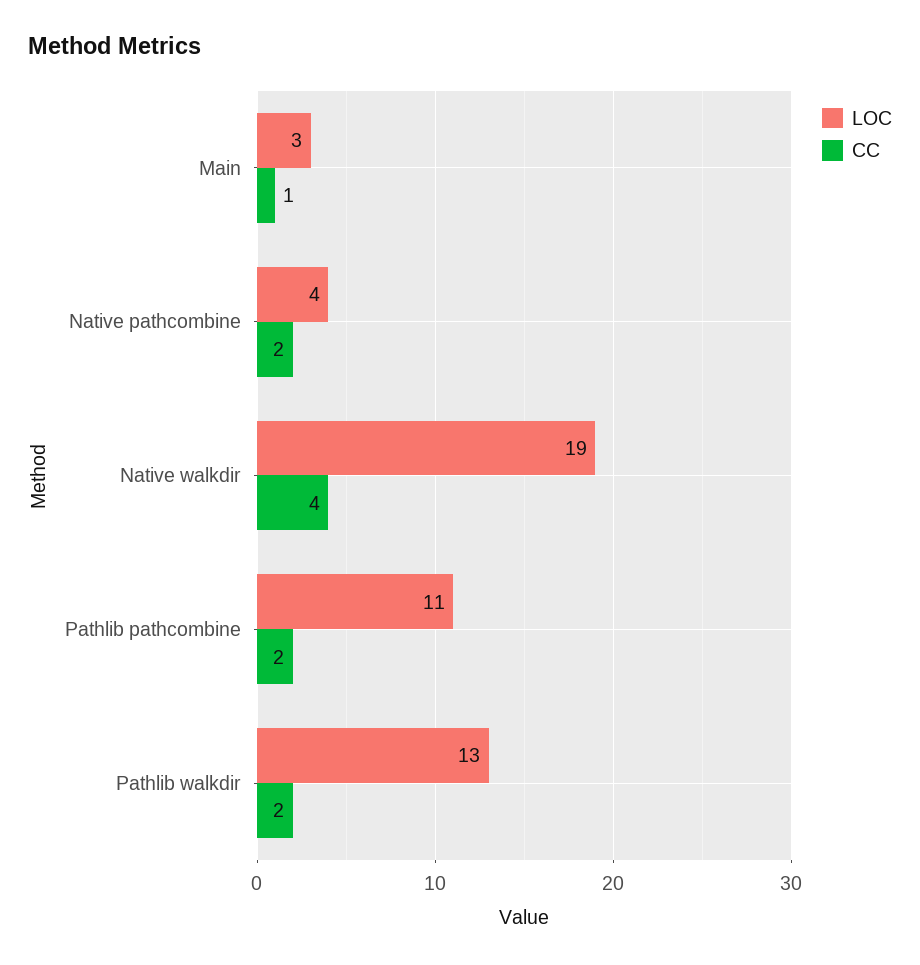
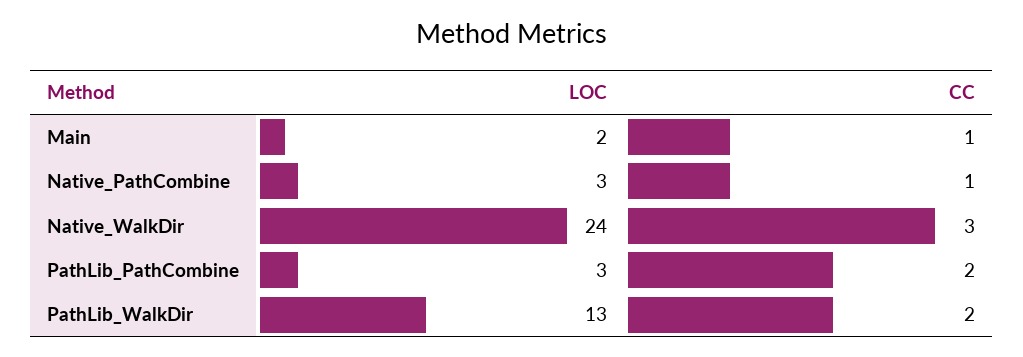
  {
    "LOC": {
-     "Main": 3,
+     "Main": 2,
-     "Native pathcombine": 4,
+     "Native pathcombine": 3,
-     "Native walkdir": 19,
+     "Native walkdir": 24,
-     "Pathlib pathcombine": 11,
+     "Pathlib pathcombine": 3,
      "Pathlib walkdir": 13
    },
    "CC": {
      "Main": 1,
-     "Native pathcombine": 2,
+     "Native pathcombine": 1,
-     "Native walkdir": 4,
+     "Native walkdir": 3,
      "Pathlib pathcombine": 2,
      "Pathlib walkdir": 2
    }
  }

